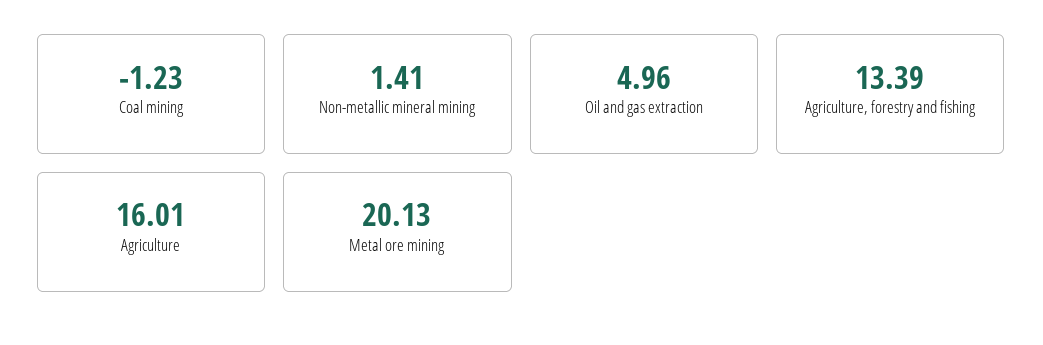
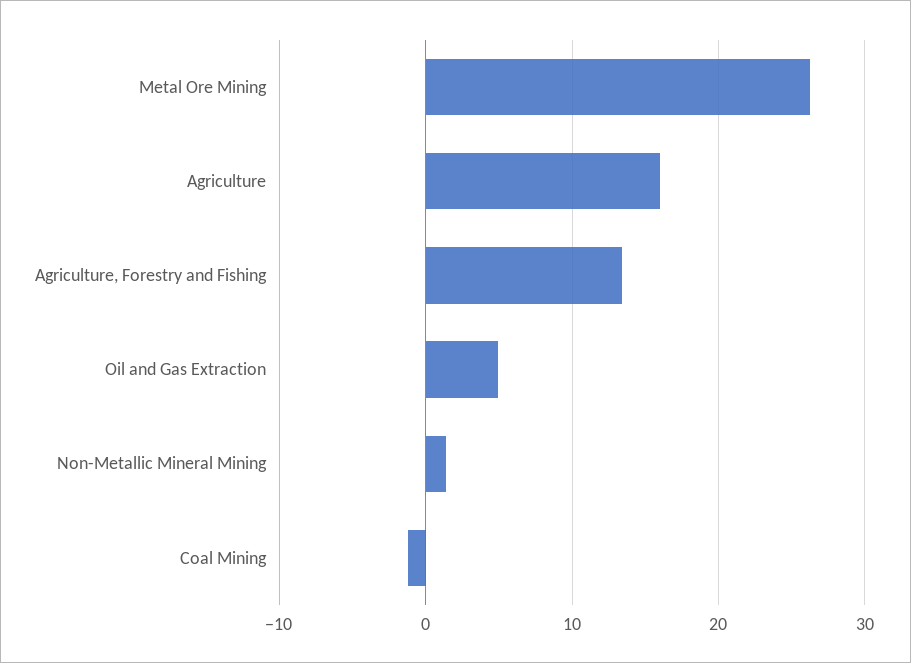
  {
    "Coal mining": -1.23,
    "Non-metallic mineral mining": 1.41,
    "Oil and gas extraction": 4.96,
    "Agriculture, forestry and fishing": 13.39,
    "Agriculture": 16.01,
-   "Metal ore mining": 20.13
+   "Metal ore mining": 26
  }

